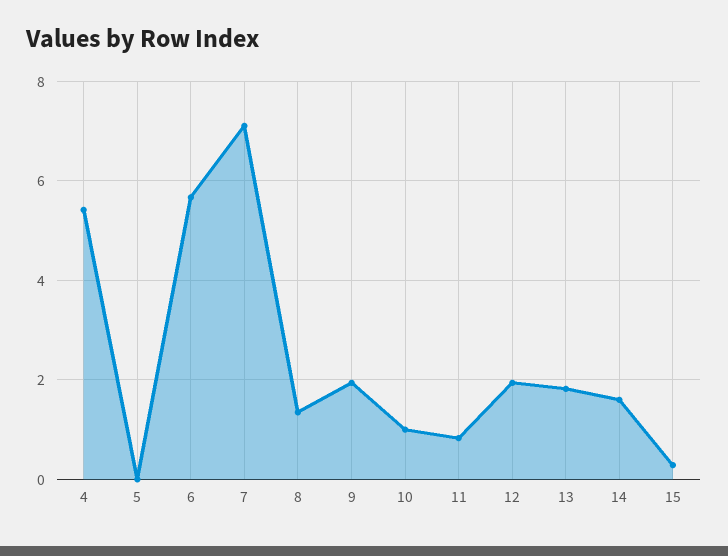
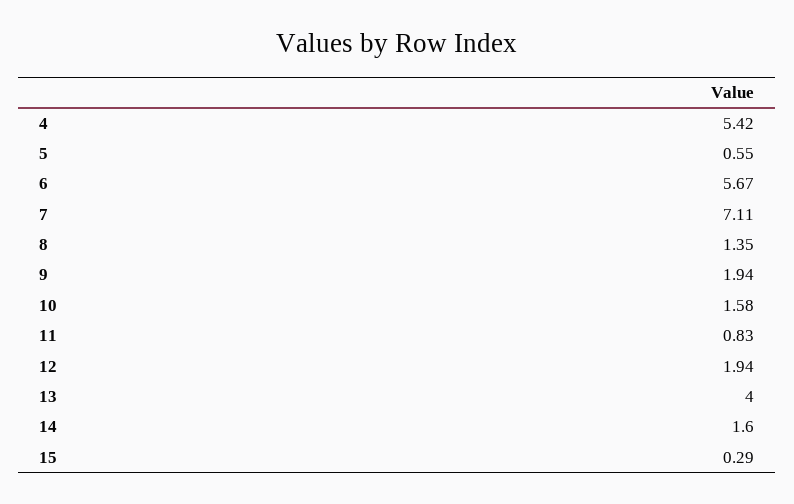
  {
    "4": 5.42,
-   "5": 0,
+   "5": 0.55,
    "6": 5.67,
    "7": 7.11,
    "8": 1.35,
    "9": 1.94,
-   "10": 1,
+   "10": 1.58,
    "11": 0.83,
    "12": 1.94,
-   "13": 1.8,
+   "13": 4,
    "14": 1.6,
    "15": 0.29
  }

